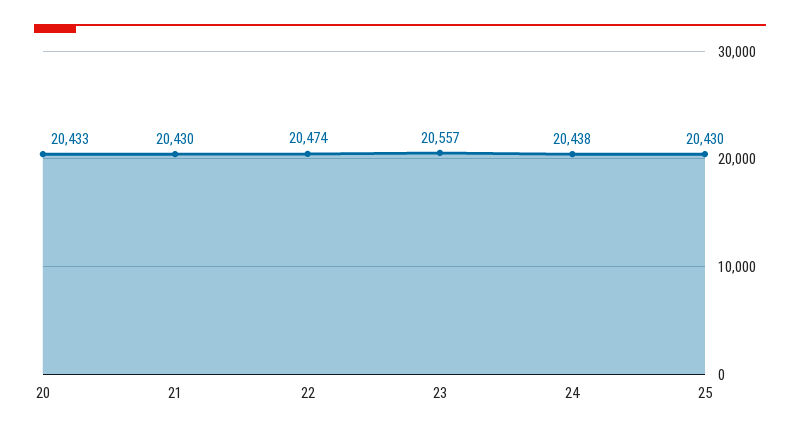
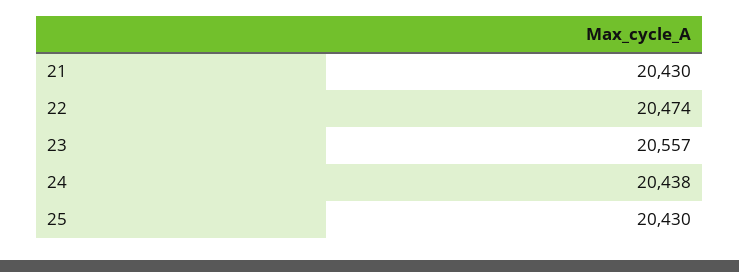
  {
-   "20": 20433,
    "21": 20430,
    "22": 20474,
    "23": 20557,
    "24": 20438,
    "25": 20430
  }

